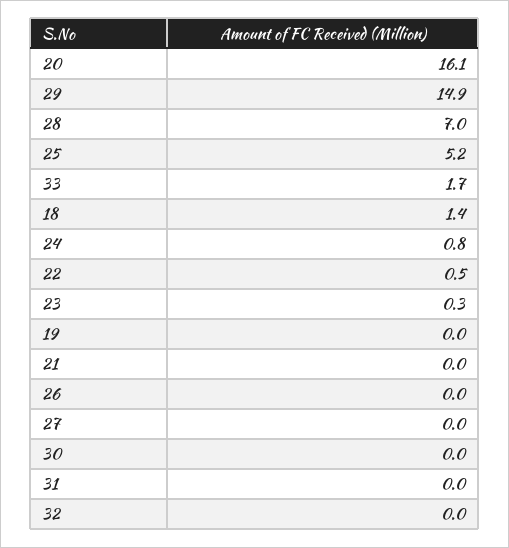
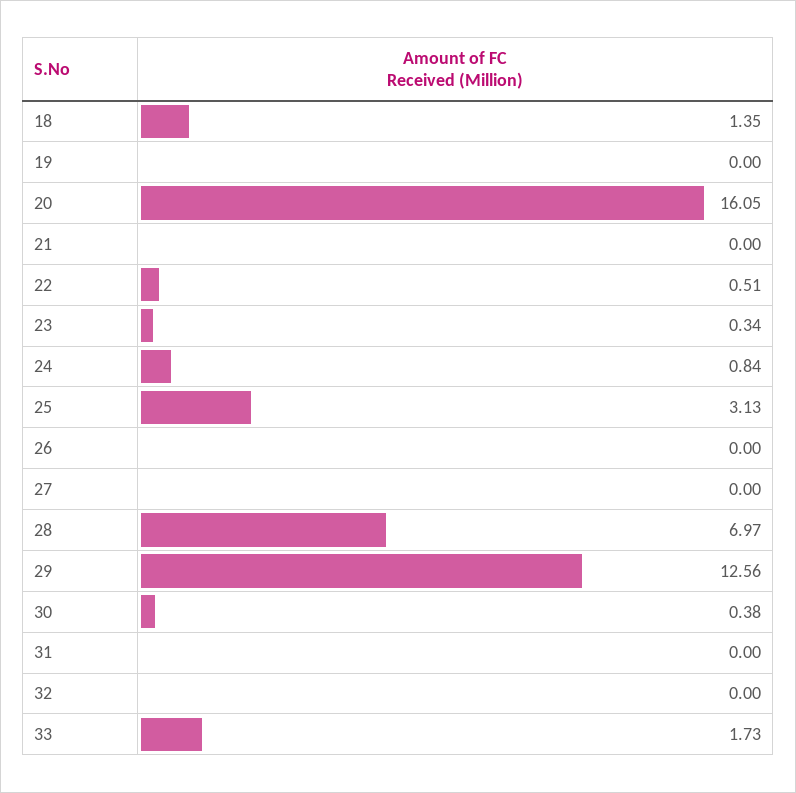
  {
    "20": 16.05,
-   "29": 14.9,
+   "29": 12.56,
    "28": 6.97,
-   "25": 5.2,
+   "25": 3.13,
    "33": 1.73,
    "18": 1.35,
    "24": 0.84,
    "22": 0.51,
    "23": 0.34,
    "19": 0,
    "21": 0,
    "26": 0,
    "27": 0,
-   "30": 0,
+   "30": 0.38,
    "31": 0,
    "32": 0
  }

